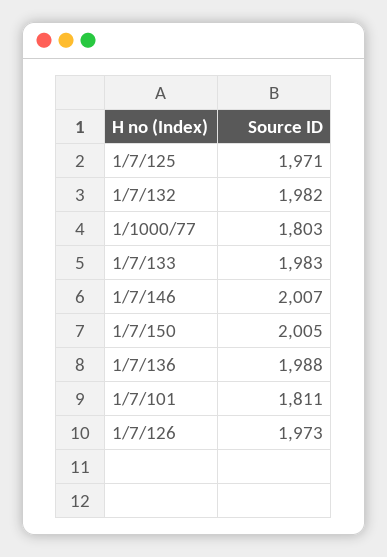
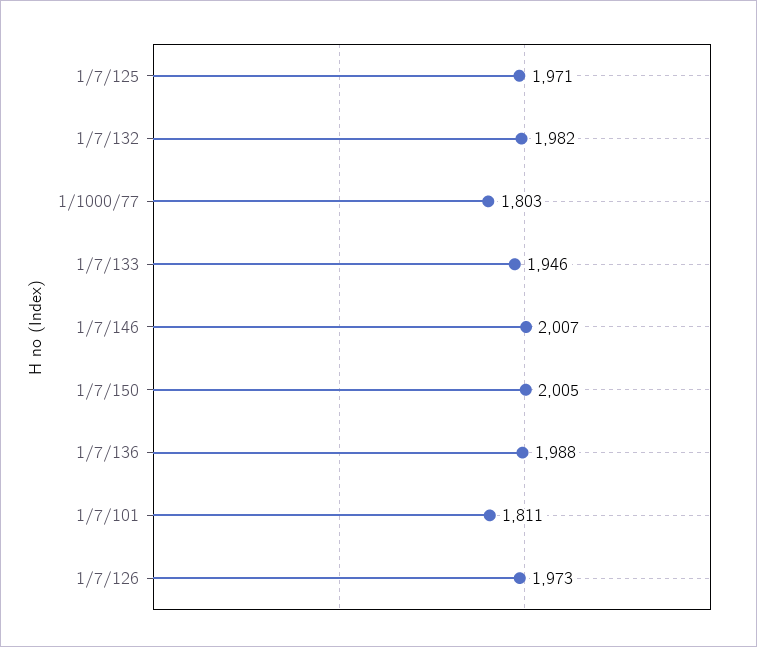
  {
    "1/7/125": 1971,
    "1/7/132": 1982,
    "1/1000/77": 1803,
-   "1/7/133": 1983,
+   "1/7/133": 1946,
    "1/7/146": 2007,
    "1/7/150": 2005,
    "1/7/136": 1988,
    "1/7/101": 1811,
    "1/7/126": 1973
  }

